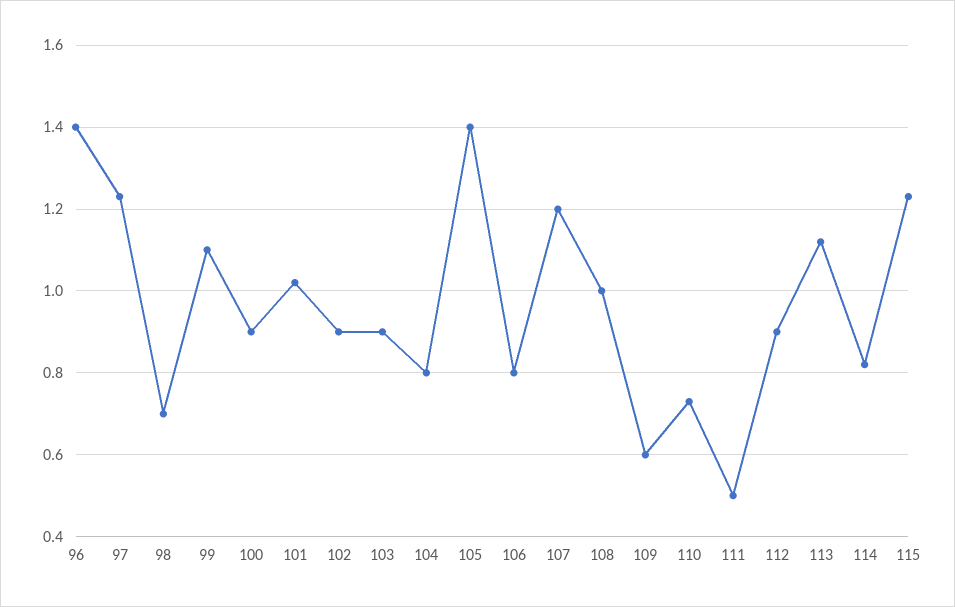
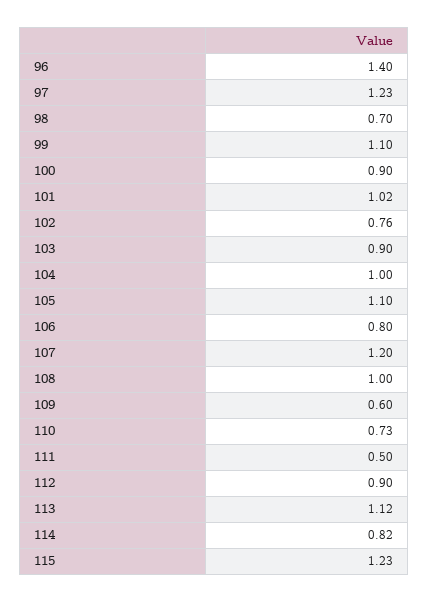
  {
    "96": 1.4,
    "97": 1.23,
    "98": 0.7,
    "99": 1.1,
    "100": 0.9,
    "101": 1.02,
-   "102": 0.9,
+   "102": 0.76,
    "103": 0.9,
-   "104": 0.8,
+   "104": 1,
-   "105": 1.4,
+   "105": 1.1,
    "106": 0.8,
    "107": 1.2,
    "108": 1,
    "109": 0.6,
    "110": 0.73,
    "111": 0.5,
    "112": 0.9,
    "113": 1.12,
    "114": 0.82,
    "115": 1.23
  }

